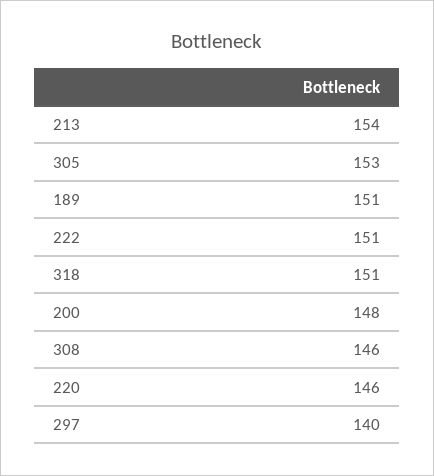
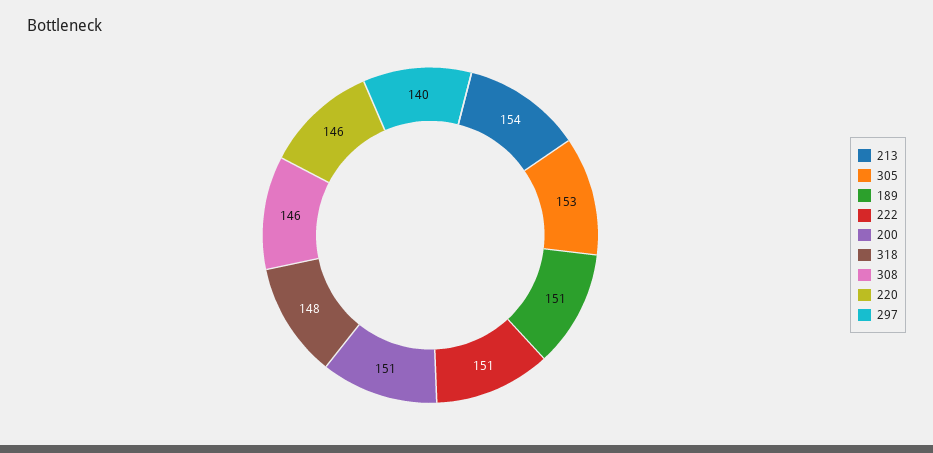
  {
    "213": 154,
    "305": 153,
    "189": 151,
    "222": 151,
-   "318": 151,
+   "318": 148,
-   "200": 148,
+   "200": 151,
    "308": 146,
    "220": 146,
    "297": 140
  }

